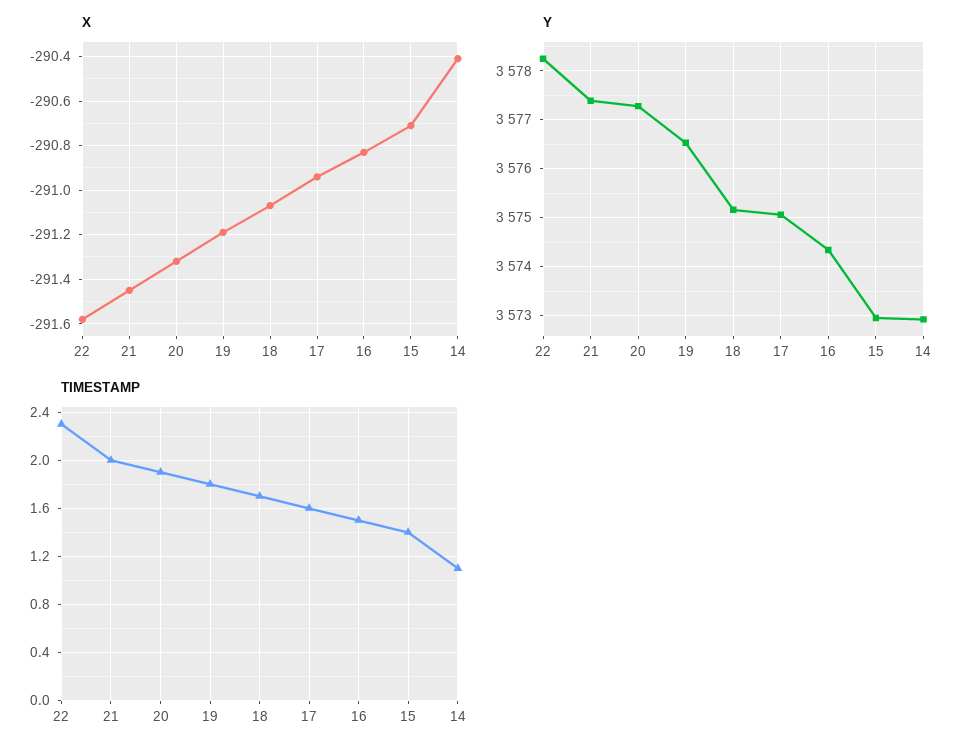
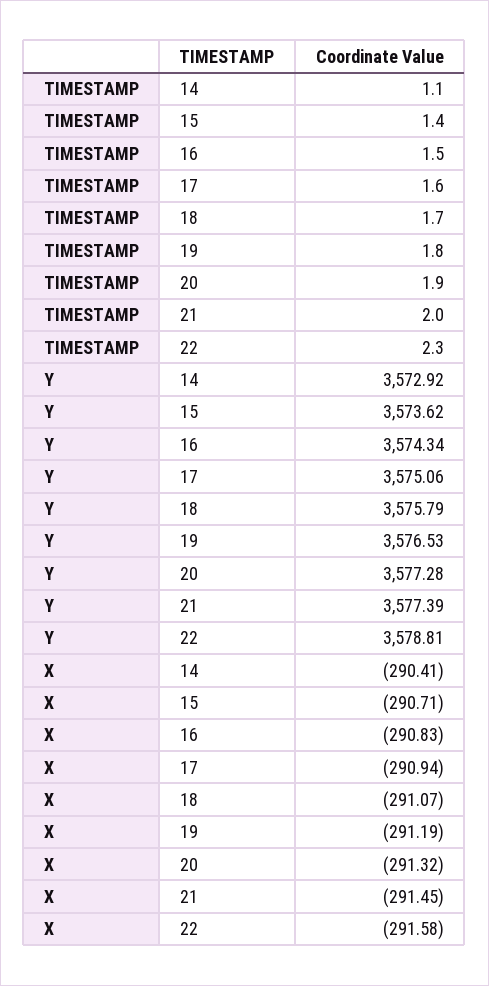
  {
    "X": {
      "22": -291.58,
      "21": -291.45,
      "20": -291.32,
      "19": -291.19,
      "18": -291.07,
      "17": -290.94,
      "16": -290.83,
      "15": -290.71,
      "14": -290.41
    },
    "Y": {
-     "22": 3578.2,
+     "22": 3578.81,
      "21": 3577.39,
      "20": 3577.28,
      "19": 3576.53,
-     "18": 3575.2,
+     "18": 3575.79,
      "17": 3575.06,
      "16": 3574.34,
-     "15": 3573,
+     "15": 3573.62,
      "14": 3572.92
    },
    "TIMESTAMP": {
      "22": 2.3,
      "21": 2,
      "20": 1.9,
      "19": 1.8,
      "18": 1.7,
      "17": 1.6,
      "16": 1.5,
      "15": 1.4,
      "14": 1.1
    }
  }

